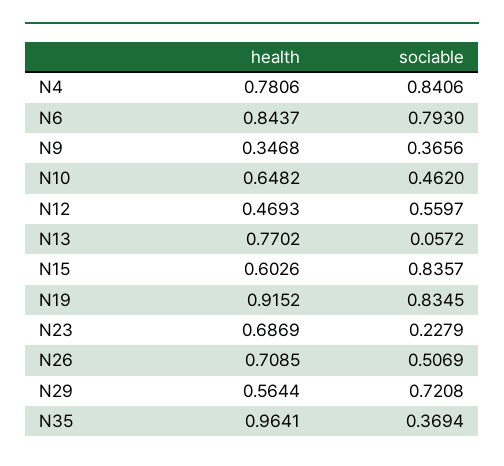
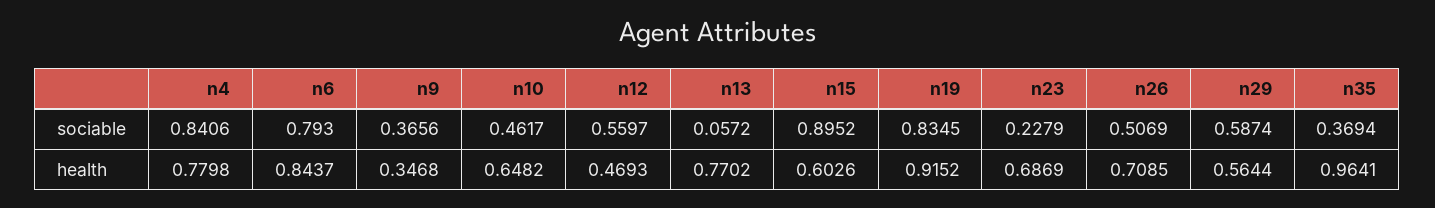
  {
    "health": {
-     "N4": 0.7806,
+     "N4": 0.7798,
      "N6": 0.8437,
      "N9": 0.3468,
      "N10": 0.6482,
      "N12": 0.4693,
      "N13": 0.7702,
      "N15": 0.6026,
      "N19": 0.9152,
      "N23": 0.6869,
      "N26": 0.7085,
      "N29": 0.5644,
      "N35": 0.9641
    },
    "sociable": {
      "N4": 0.8406,
      "N6": 0.793,
      "N9": 0.3656,
-     "N10": 0.462,
+     "N10": 0.4617,
      "N12": 0.5597,
      "N13": 0.0572,
-     "N15": 0.8357,
+     "N15": 0.8952,
      "N19": 0.8345,
      "N23": 0.2279,
      "N26": 0.5069,
-     "N29": 0.7208,
+     "N29": 0.5874,
      "N35": 0.3694
    }
  }

